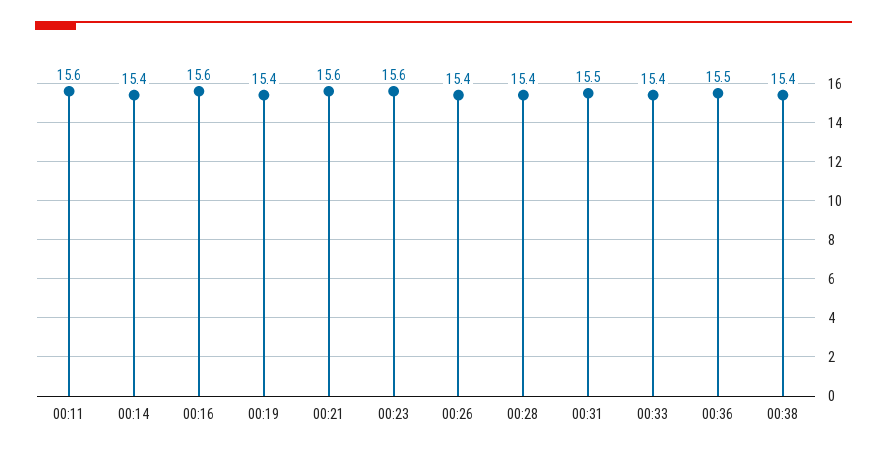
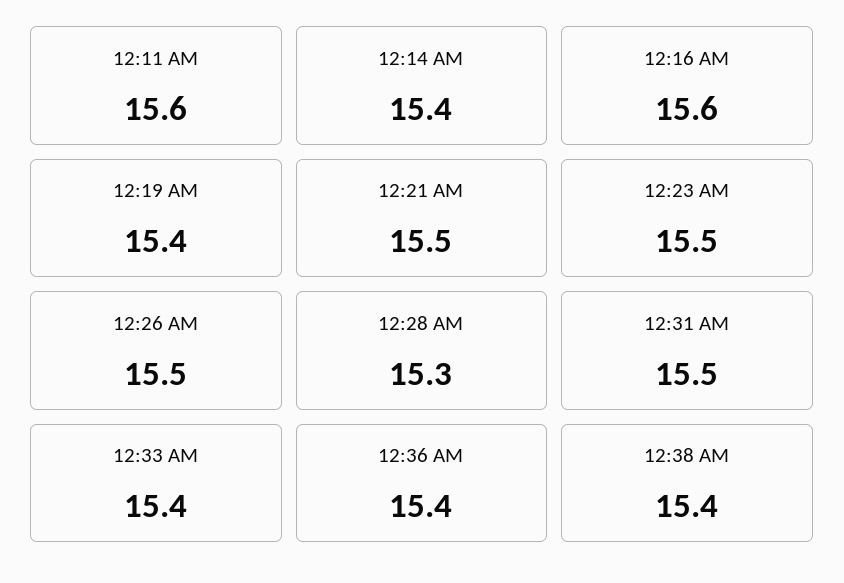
  {
    "00:11": 15.6,
    "00:14": 15.4,
    "00:16": 15.6,
    "00:19": 15.4,
-   "00:21": 15.6,
+   "00:21": 15.5,
-   "00:23": 15.6,
+   "00:23": 15.5,
-   "00:26": 15.4,
+   "00:26": 15.5,
-   "00:28": 15.4,
+   "00:28": 15.3,
    "00:31": 15.5,
    "00:33": 15.4,
-   "00:36": 15.5,
+   "00:36": 15.4,
    "00:38": 15.4
  }

